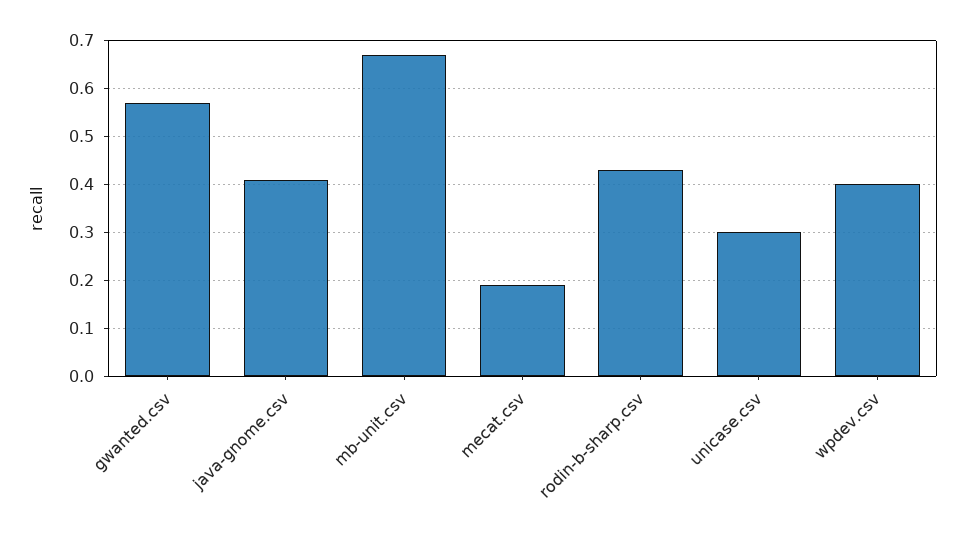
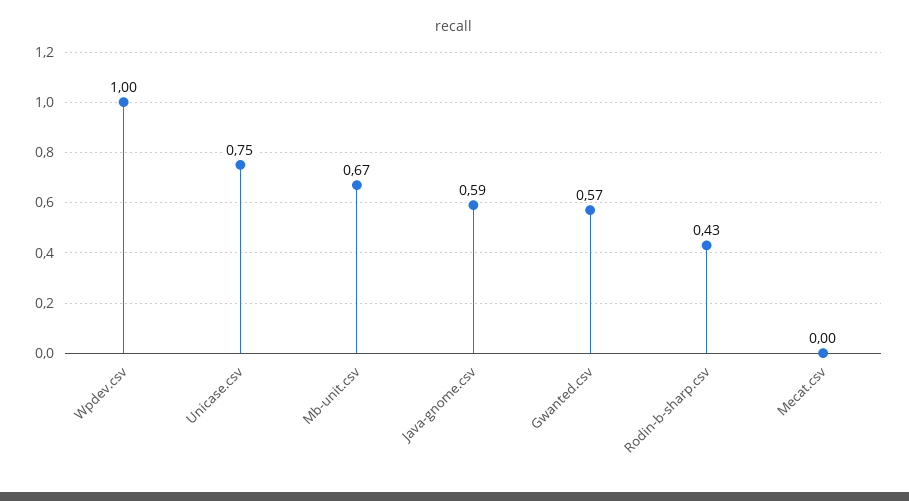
  {
    "gwanted.csv": 0.57,
-   "java-gnome.csv": 0.4,
+   "java-gnome.csv": 0.59,
    "mb-unit.csv": 0.67,
-   "mecat.csv": 0.2,
+   "mecat.csv": 0,
    "rodin-b-sharp.csv": 0.43,
-   "unicase.csv": 0.3,
+   "unicase.csv": 0.75,
-   "wpdev.csv": 0.4
+   "wpdev.csv": 1
  }

